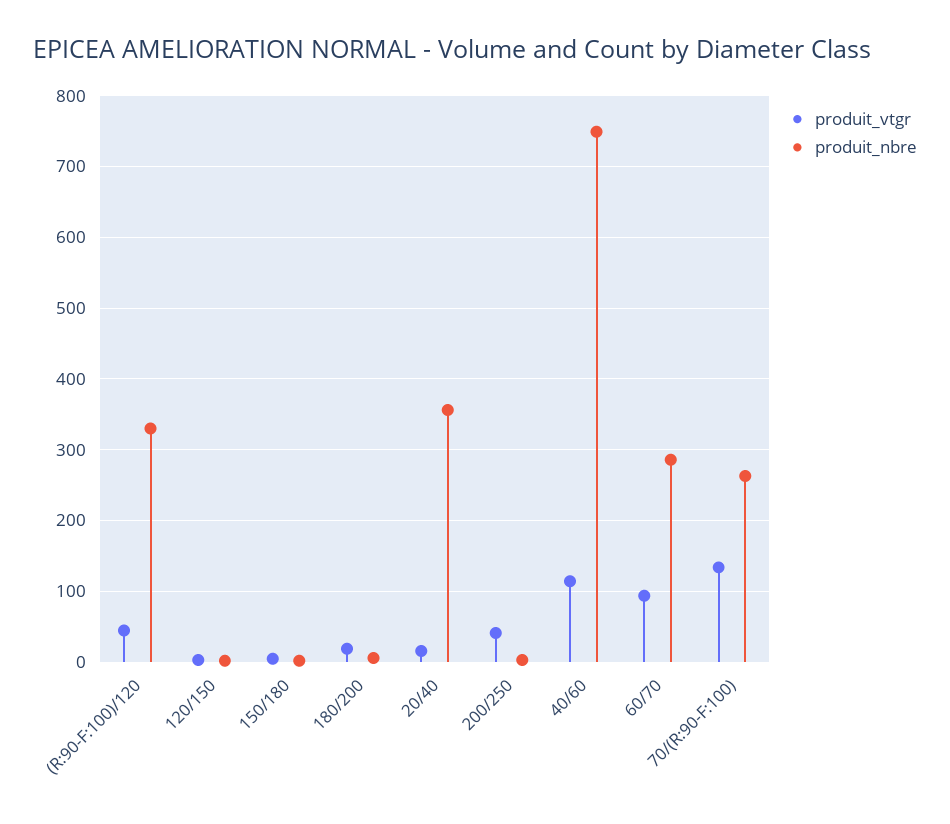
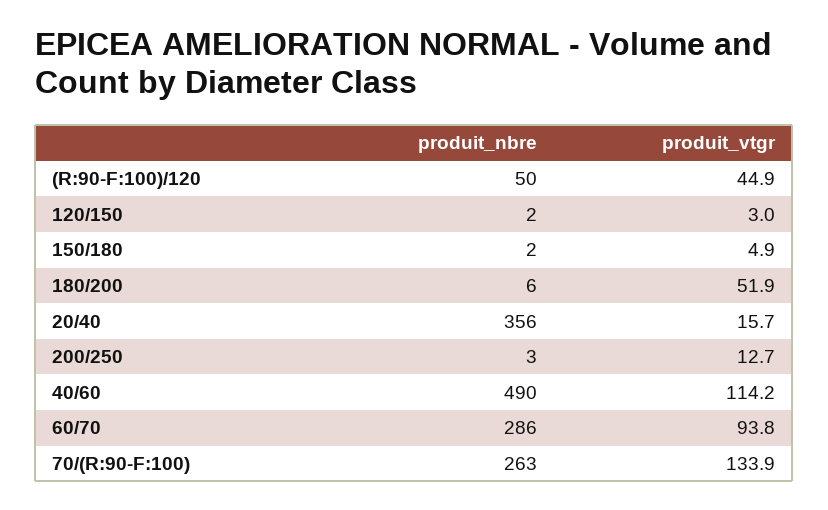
  {
    "produit_vtgr": {
      "(R:90-F:100)/120": 44.9,
      "120/150": 3,
      "150/180": 4.9,
-     "180/200": 20,
+     "180/200": 51.9,
      "20/40": 15.7,
-     "200/250": 40,
+     "200/250": 12.7,
      "40/60": 114.2,
      "60/70": 93.8,
      "70/(R:90-F:100)": 133.9
    },
    "produit_nbre": {
-     "(R:90-F:100)/120": 330,
+     "(R:90-F:100)/120": 50,
      "120/150": 2,
      "150/180": 2,
      "180/200": 6,
      "20/40": 356,
      "200/250": 3,
-     "40/60": 750,
+     "40/60": 490,
      "60/70": 286,
      "70/(R:90-F:100)": 263
    }
  }

